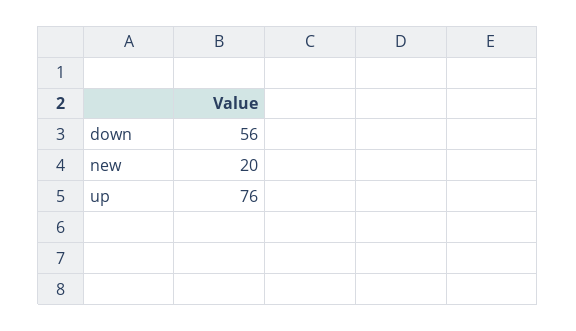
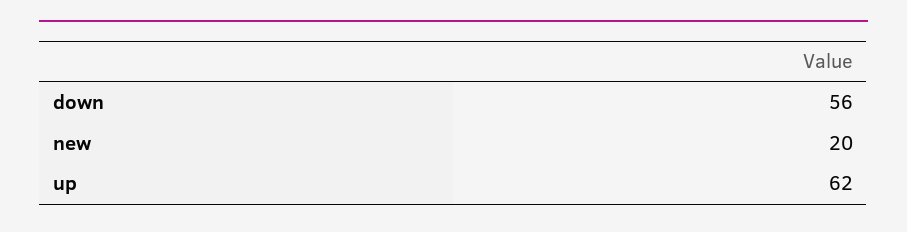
  {
    "down": 56,
    "new": 20,
-   "up": 76
+   "up": 62
  }

